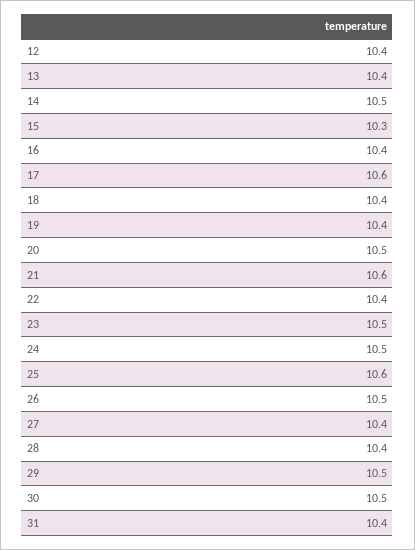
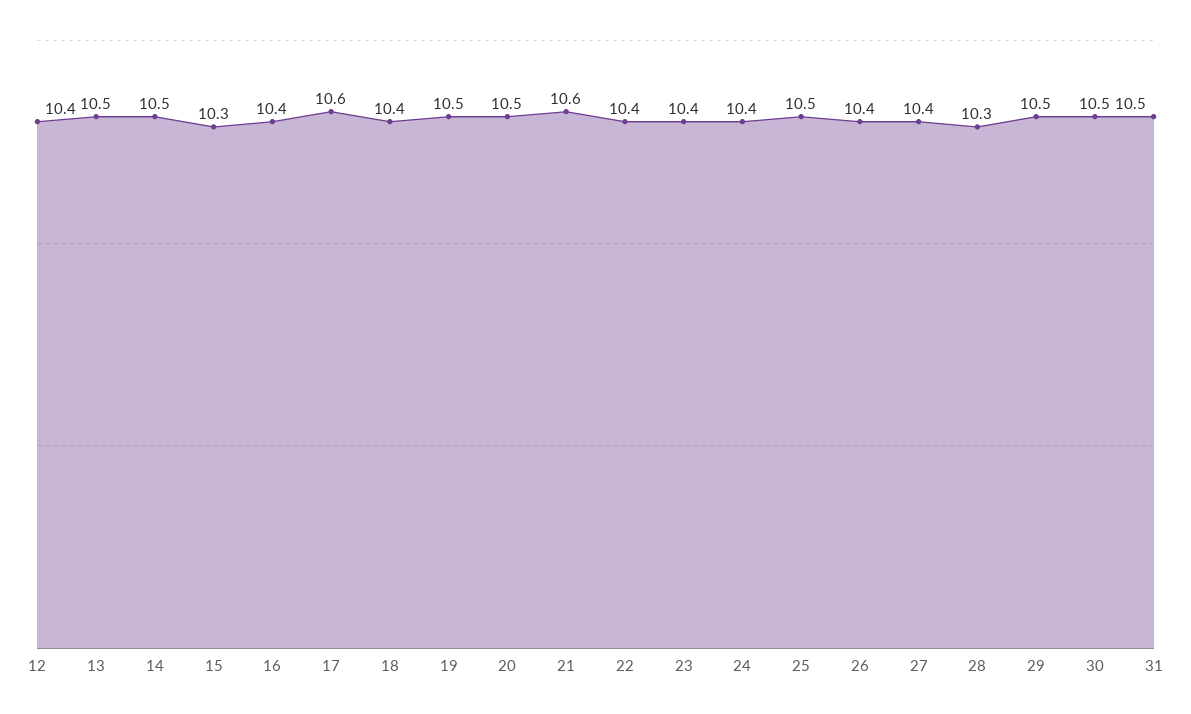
  {
    "12": 10.4,
-   "13": 10.4,
+   "13": 10.5,
    "14": 10.5,
    "15": 10.3,
    "16": 10.4,
    "17": 10.6,
    "18": 10.4,
-   "19": 10.4,
+   "19": 10.5,
    "20": 10.5,
    "21": 10.6,
    "22": 10.4,
-   "23": 10.5,
+   "23": 10.4,
-   "24": 10.5,
+   "24": 10.4,
-   "25": 10.6,
+   "25": 10.5,
-   "26": 10.5,
+   "26": 10.4,
    "27": 10.4,
-   "28": 10.4,
+   "28": 10.3,
    "29": 10.5,
    "30": 10.5,
-   "31": 10.4
+   "31": 10.5
  }

